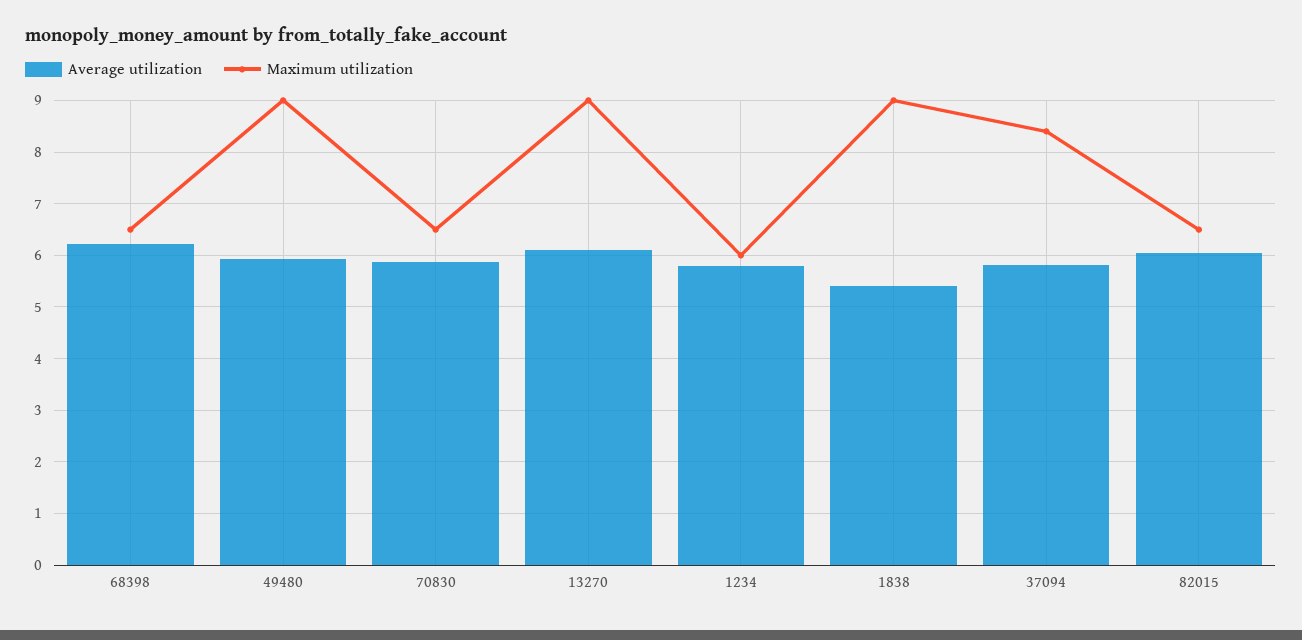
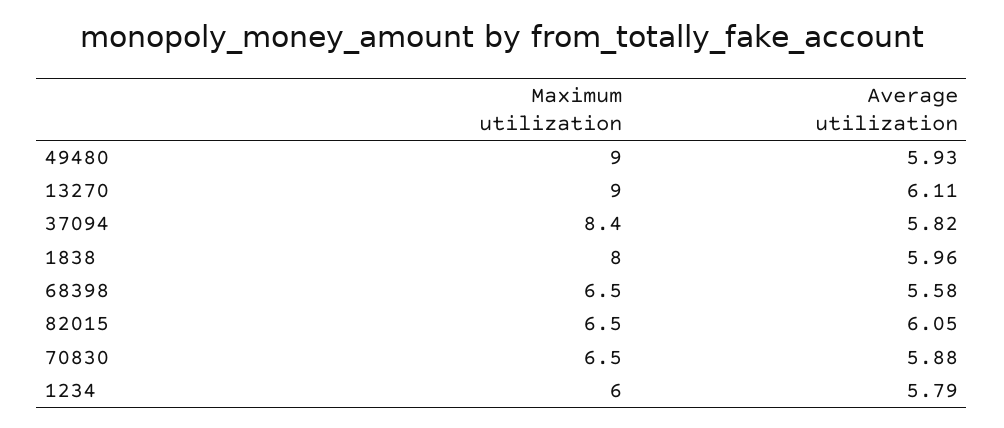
  {
    "Average utilization": {
-     "68398": 6.2,
+     "68398": 5.58,
      "49480": 5.93,
      "70830": 5.88,
      "13270": 6.11,
      "1234": 5.79,
-     "1838": 5.4,
+     "1838": 5.96,
      "37094": 5.82,
      "82015": 6.05
    },
    "Maximum utilization": {
      "68398": 6.5,
      "49480": 9,
      "70830": 6.5,
      "13270": 9,
      "1234": 6,
-     "1838": 9,
+     "1838": 8,
      "37094": 8.4,
      "82015": 6.5
    }
  }

